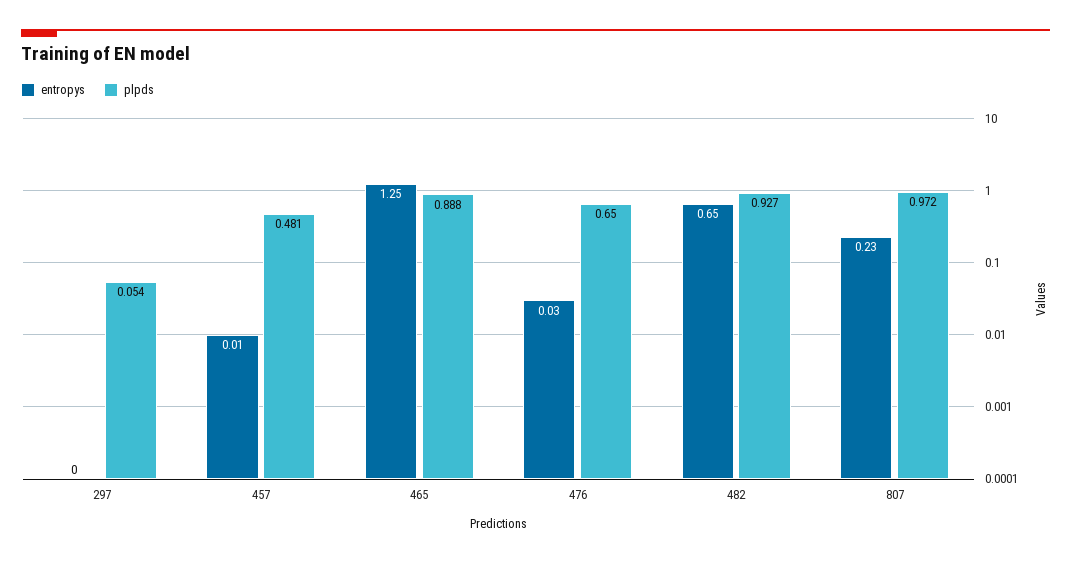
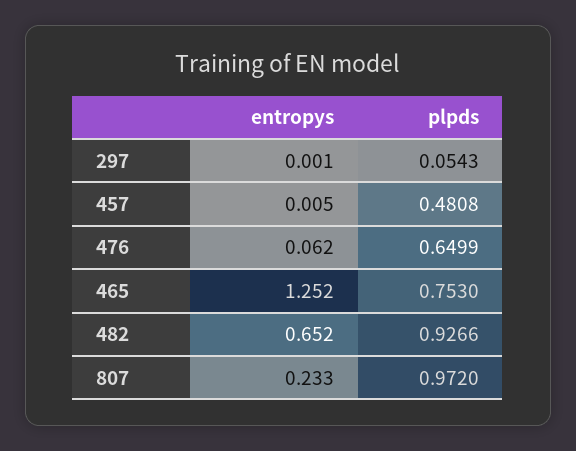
  {
    "entropys": {
      "297": 0.001,
      "457": 0.005,
      "465": 1.252,
-     "476": 0.03,
+     "476": 0.062,
      "482": 0.652,
      "807": 0.233
    },
    "plpds": {
      "297": 0.0543,
      "457": 0.4808,
-     "465": 0.888,
+     "465": 0.753,
      "476": 0.6499,
      "482": 0.9266,
      "807": 0.972
    }
  }

